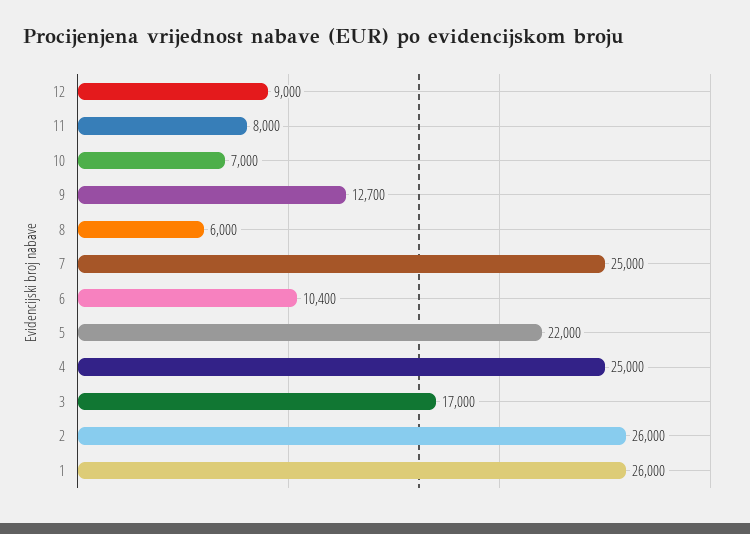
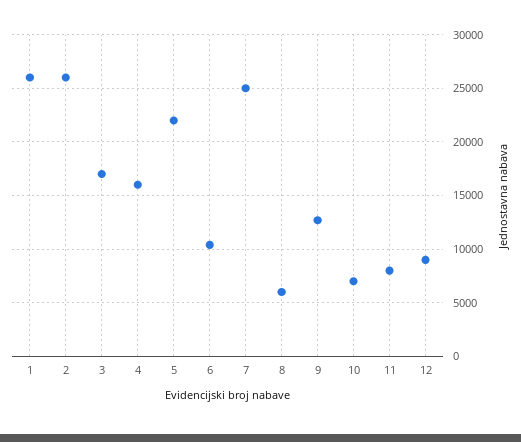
  {
    "12": 9000,
    "11": 8000,
    "10": 7000,
    "9": 12700,
    "8": 6000,
    "7": 25000,
    "6": 10400,
    "5": 22000,
-   "4": 25000,
+   "4": 16000,
    "3": 17000,
    "2": 26000,
    "1": 26000
  }

